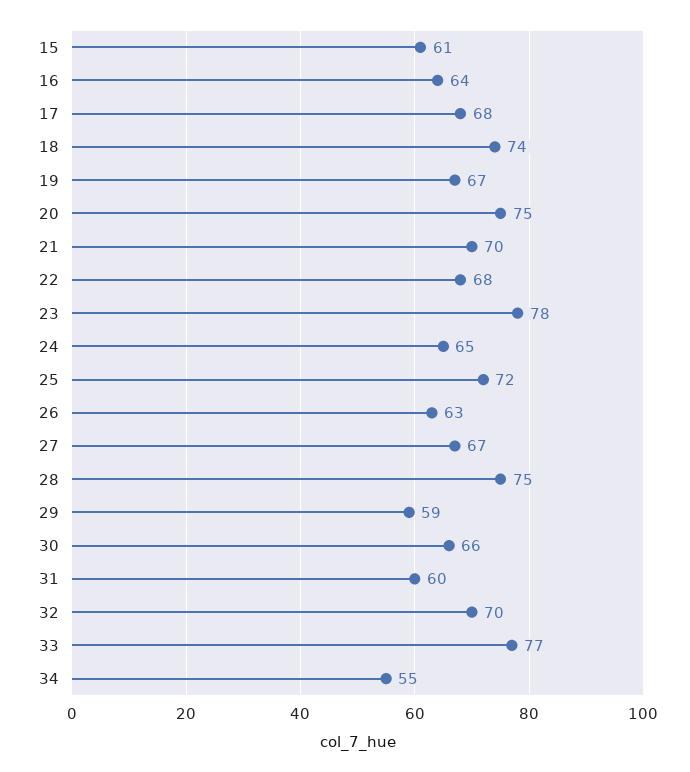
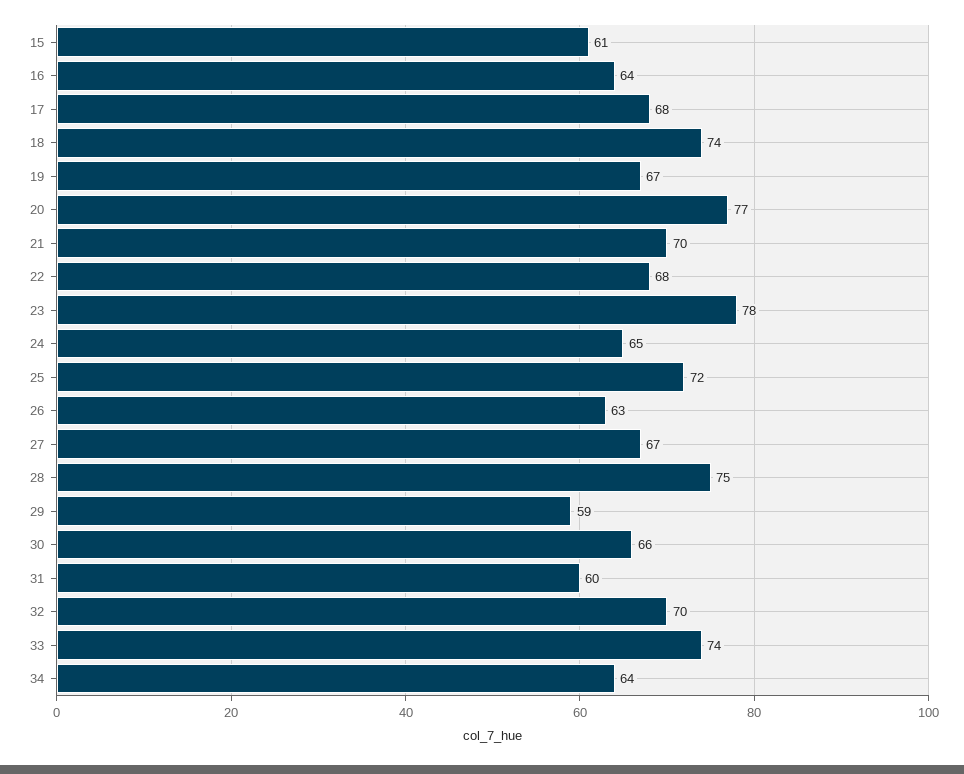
  {
    "15": 61,
    "16": 64,
    "17": 68,
    "18": 74,
    "19": 67,
-   "20": 75,
+   "20": 77,
    "21": 70,
    "22": 68,
    "23": 78,
    "24": 65,
    "25": 72,
    "26": 63,
    "27": 67,
    "28": 75,
    "29": 59,
    "30": 66,
    "31": 60,
    "32": 70,
-   "33": 77,
+   "33": 74,
-   "34": 55
+   "34": 64
  }

